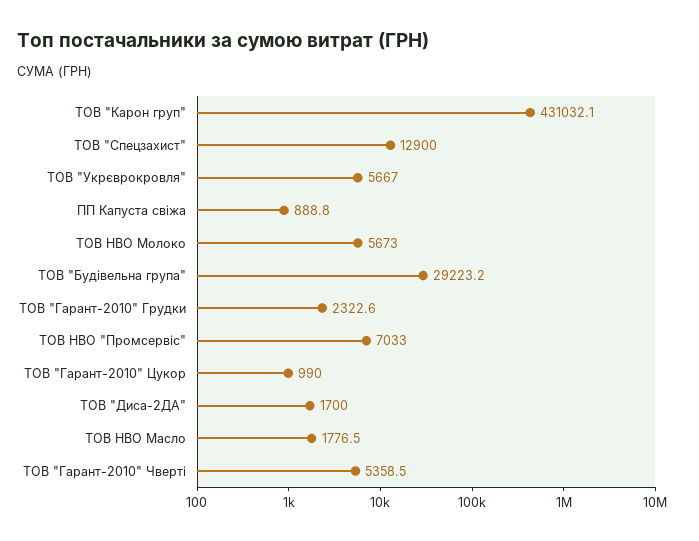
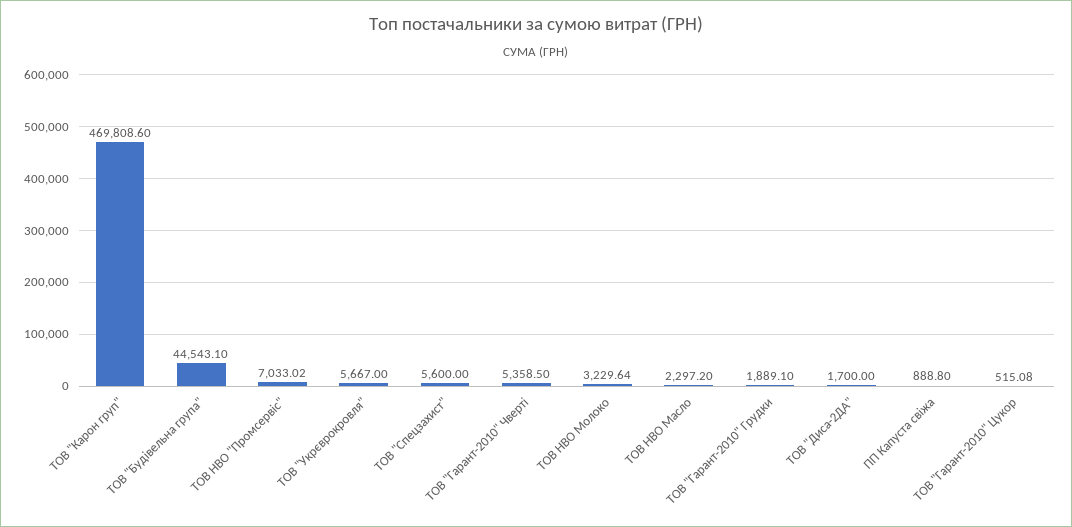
  {
-   "ТОВ \"Карон груп\"": 431032.1,
+   "ТОВ \"Карон груп\"": 469808.6,
-   "ТОВ \"Спецзахист\"": 12900,
+   "ТОВ \"Спецзахист\"": 5600,
    "ТОВ \"Укрєврокровля\"": 5667,
    "ПП Капуста свіжа": 888.8,
-   "ТОВ НВО Молоко": 5673,
+   "ТОВ НВО Молоко": 3229.64,
-   "ТОВ \"Будівельна група\"": 29223.2,
+   "ТОВ \"Будівельна група\"": 44543.1,
-   "ТОВ \"Гарант-2010\" Грудки": 2322.6,
+   "ТОВ \"Гарант-2010\" Грудки": 1889.1,
    "ТОВ НВО \"Промсервіс\"": 7033.02,
-   "ТОВ \"Гарант-2010\" Цукор": 990,
+   "ТОВ \"Гарант-2010\" Цукор": 515.08,
    "ТОВ \"Диса-2ДА\"": 1700,
-   "ТОВ НВО Масло": 1776.5,
+   "ТОВ НВО Масло": 2297.2,
    "ТОВ \"Гарант-2010\" Чверті": 5358.5
  }

